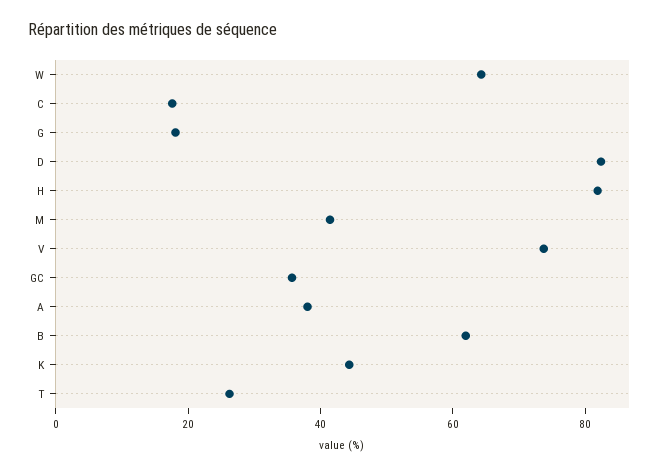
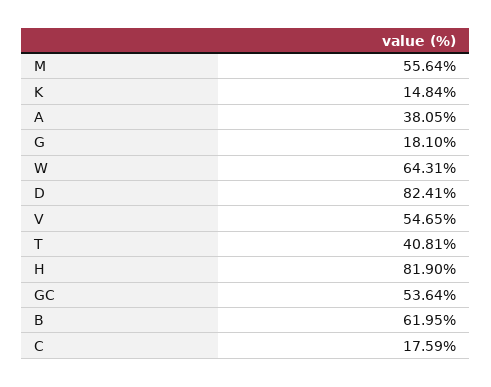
  {
    "W": 64.31,
    "C": 17.59,
    "G": 18.1,
    "D": 82.41,
    "H": 81.9,
-   "M": 40,
+   "M": 55.64,
-   "V": 75,
+   "V": 54.65,
-   "GC": 35,
+   "GC": 53.64,
    "A": 38.05,
    "B": 61.95,
-   "K": 45,
+   "K": 14.84,
-   "T": 25
+   "T": 40.81
  }

